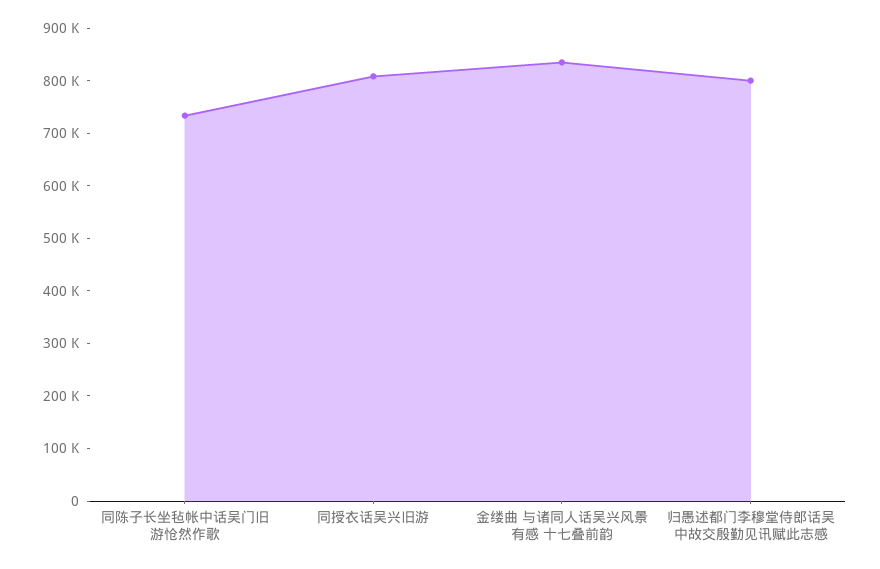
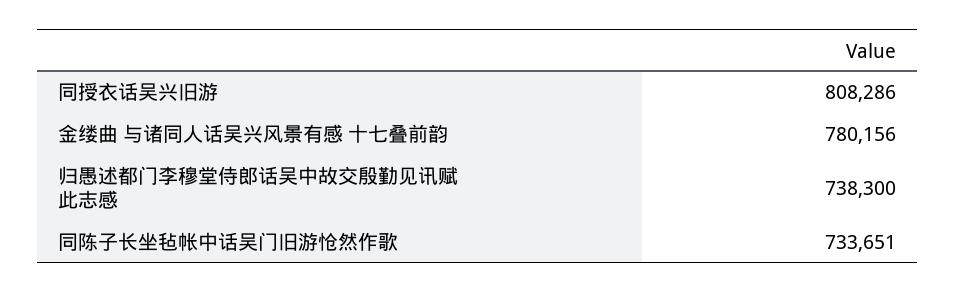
  {
    "同陈子长坐毡帐中话吴门旧游怆然作歌": 733651,
    "同授衣话吴兴旧游": 808286,
-   "金缕曲 与诸同人话吴兴风景有感 十七叠前韵": 840000,
+   "金缕曲 与诸同人话吴兴风景有感 十七叠前韵": 780156,
-   "归愚述都门李穆堂侍郎话吴中故交殷勤见讯赋此志感": 800000
+   "归愚述都门李穆堂侍郎话吴中故交殷勤见讯赋此志感": 738300
  }

